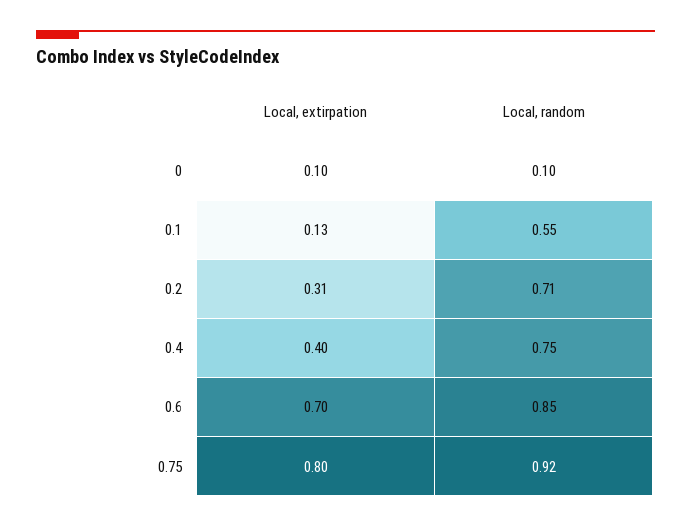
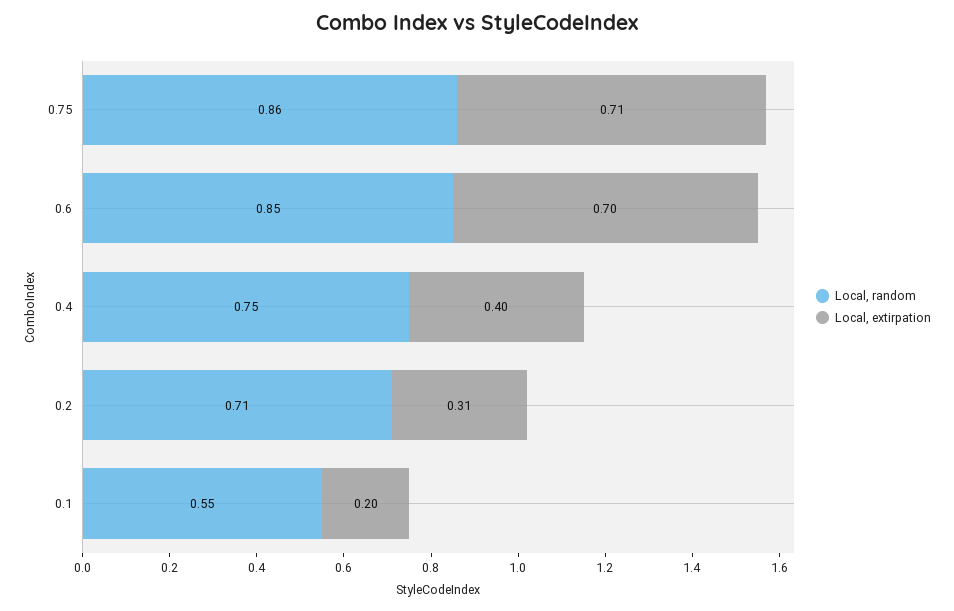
  {
    "Local, extirpation": {
-     "0": 0.1,
-     "0.1": 0.13,
+     "0.1": 0.2,
      "0.2": 0.31,
      "0.4": 0.4,
      "0.6": 0.7,
-     "0.75": 0.8
+     "0.75": 0.71
    },
    "Local, random": {
-     "0": 0.1,
      "0.1": 0.55,
      "0.2": 0.71,
      "0.4": 0.75,
      "0.6": 0.85,
-     "0.75": 0.92
+     "0.75": 0.86
    }
  }

